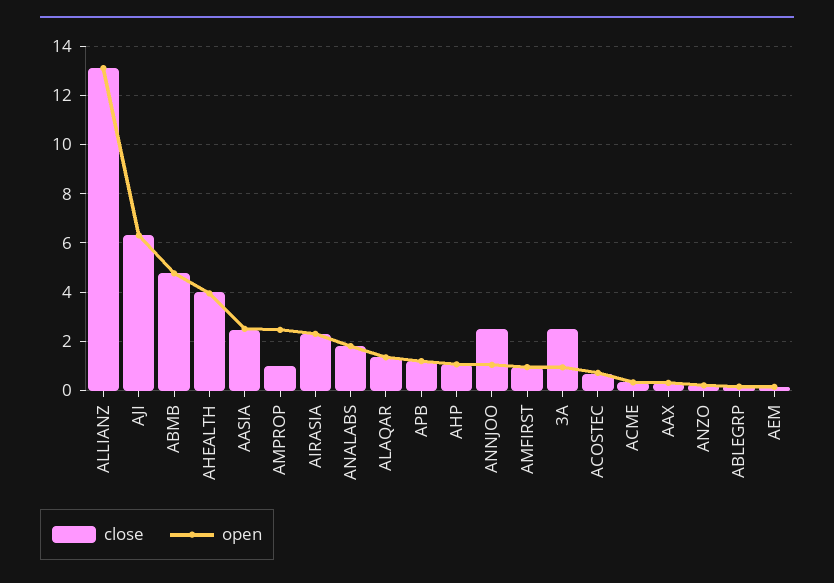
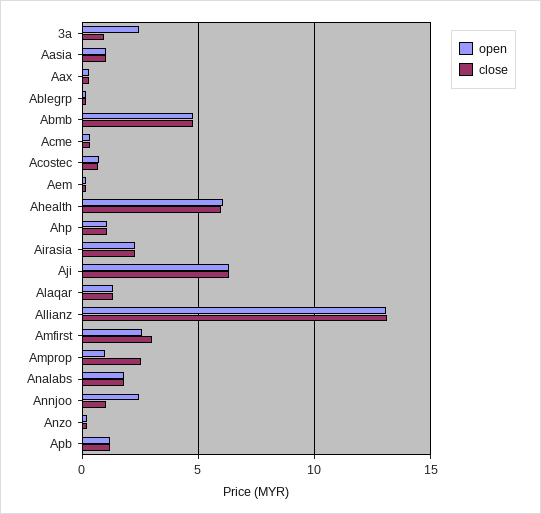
  {
    "close": {
      "ALLIANZ": 13,
      "AJI": 6.25,
      "ABMB": 4.75,
-     "AHEALTH": 4,
+     "AHEALTH": 6,
-     "AASIA": 2.5,
+     "AASIA": 1,
-     "AMPROP": 1,
+     "AMPROP": 2.5,
      "AIRASIA": 2.25,
      "ANALABS": 1.75,
      "ALAQAR": 1.25,
      "APB": 1.25,
      "AHP": 1,
-     "ANNJOO": 2.5,
+     "ANNJOO": 1,
-     "AMFIRST": 1,
+     "AMFIRST": 3,
-     "3A": 2.5,
+     "3A": 1,
      "ACOSTEC": 0.75,
      "ACME": 0.25,
      "AAX": 0.25,
      "ANZO": 0.25,
      "ABLEGRP": 0.25,
      "AEM": 0.25
    },
    "open": {
      "ALLIANZ": 13,
      "AJI": 6.25,
      "ABMB": 4.75,
-     "AHEALTH": 4,
+     "AHEALTH": 6,
-     "AASIA": 2.5,
+     "AASIA": 1,
-     "AMPROP": 2.5,
+     "AMPROP": 1,
      "AIRASIA": 2.25,
      "ANALABS": 1.75,
      "ALAQAR": 1.25,
      "APB": 1.25,
      "AHP": 1,
-     "ANNJOO": 1,
+     "ANNJOO": 2.5,
-     "AMFIRST": 1,
+     "AMFIRST": 2.5,
-     "3A": 1,
+     "3A": 2.5,
      "ACOSTEC": 0.75,
      "ACME": 0.25,
      "AAX": 0.25,
      "ANZO": 0.25,
      "ABLEGRP": 0.25,
      "AEM": 0.25
    }
  }

